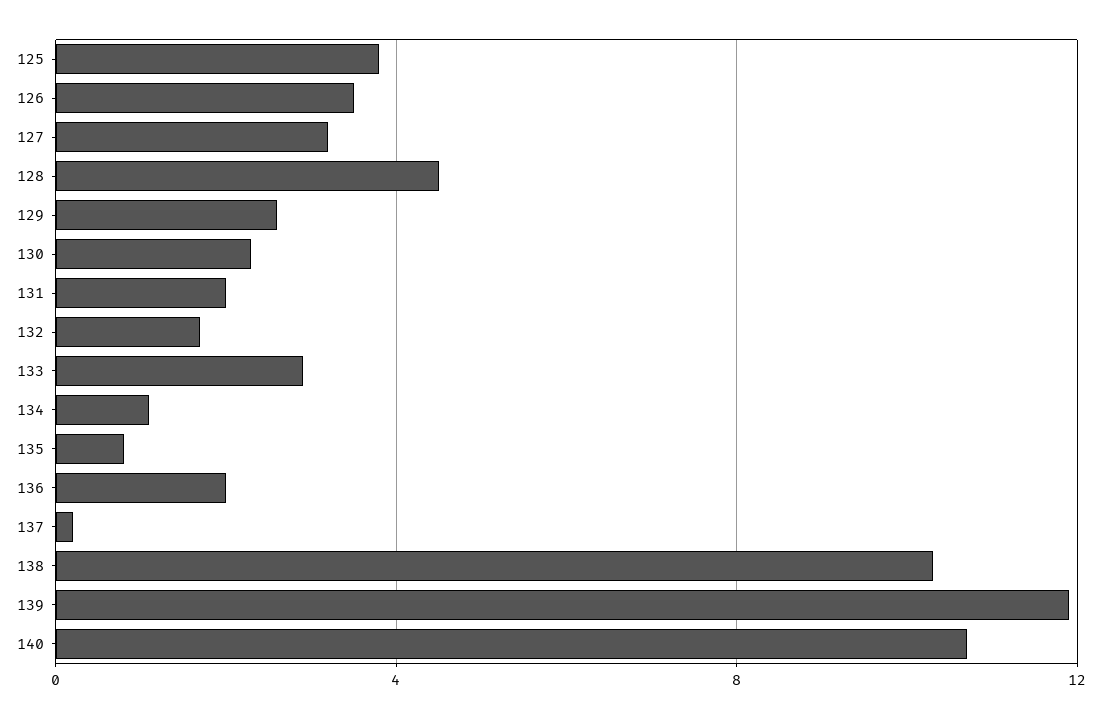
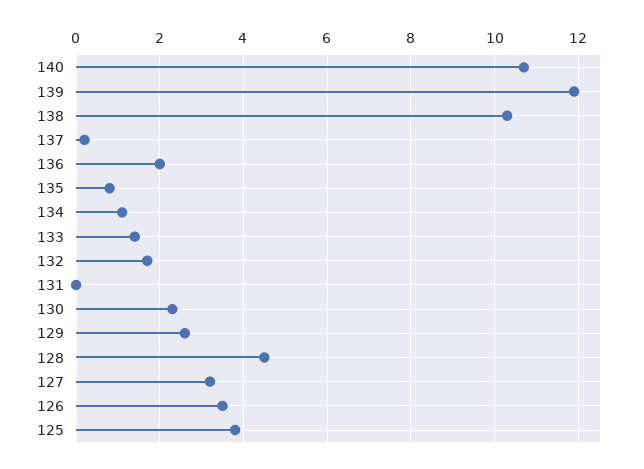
  {
    "125": 4,
    "126": 3.5,
    "127": 3,
    "128": 4.5,
    "129": 2.5,
    "130": 2.5,
-   "131": 2,
+   "131": 0,
    "132": 1.5,
-   "133": 3,
+   "133": 1.5,
    "134": 1,
    "135": 1,
    "136": 2,
    "137": 0,
    "138": 10.5,
    "139": 12,
    "140": 10.5
  }

